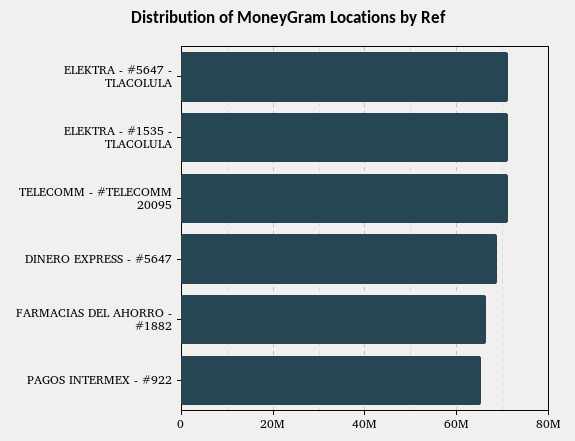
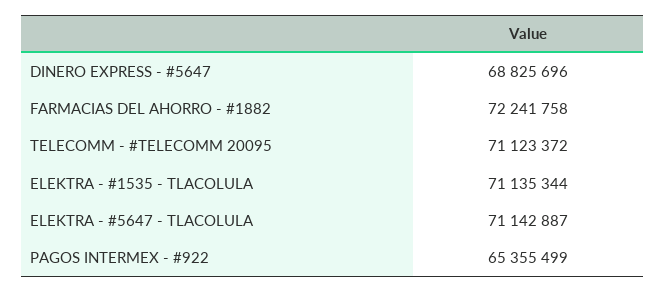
  {
    "ELEKTRA - #5647 - TLACOLULA": 71142887,
    "ELEKTRA - #1535 - TLACOLULA": 71135344,
    "TELECOMM - #TELECOMM 20095": 71123372,
    "DINERO EXPRESS - #5647": 68825696,
-   "FARMACIAS DEL AHORRO - #1882": 66000000,
+   "FARMACIAS DEL AHORRO - #1882": 72241758,
    "PAGOS INTERMEX - #922": 65355499
  }

